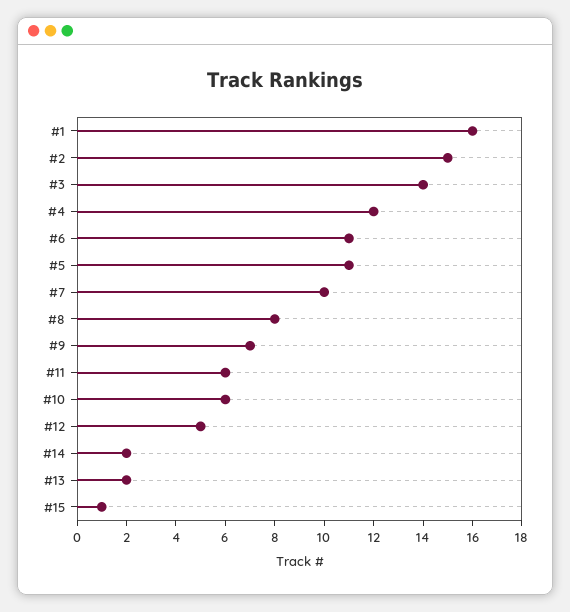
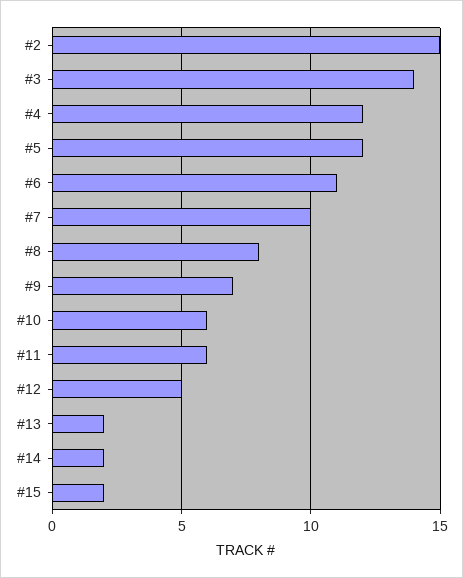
  {
-   "#1": 16,
    "#2": 15,
    "#3": 14,
    "#4": 12,
    "#6": 11,
-   "#5": 11,
+   "#5": 12,
    "#7": 10,
    "#8": 8,
    "#9": 7,
    "#11": 6,
    "#10": 6,
    "#12": 5,
    "#14": 2,
    "#13": 2,
-   "#15": 1
+   "#15": 2
  }

